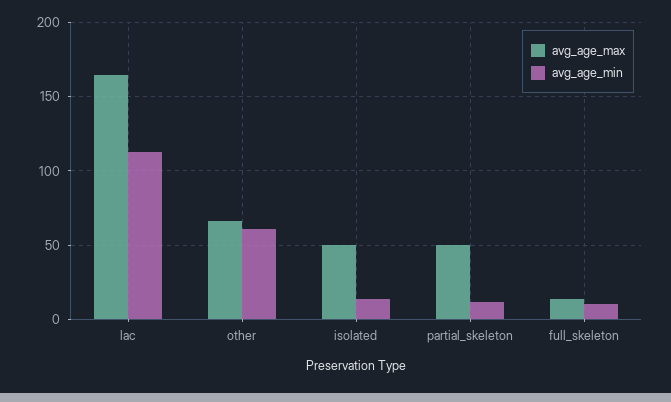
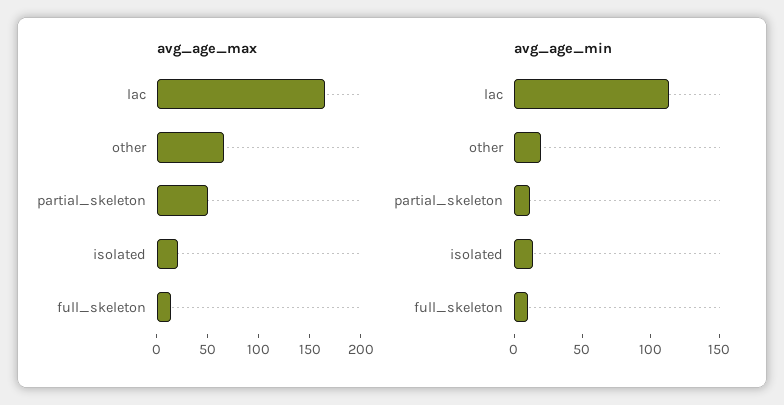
  {
    "avg_age_max": {
      "lac": 165,
      "other": 65,
-     "isolated": 50,
+     "isolated": 20,
      "partial_skeleton": 50,
      "full_skeleton": 15
    },
    "avg_age_min": {
      "lac": 115,
-     "other": 60,
+     "other": 20,
      "isolated": 15,
      "partial_skeleton": 10,
      "full_skeleton": 10
    }
  }

